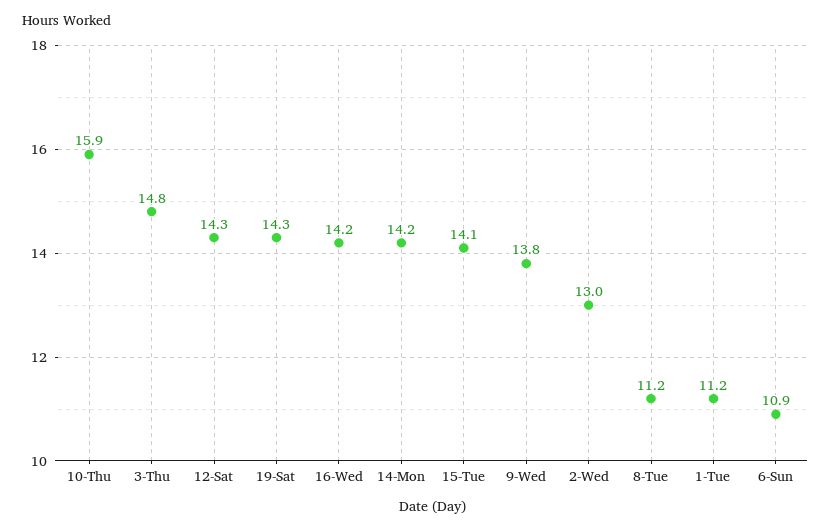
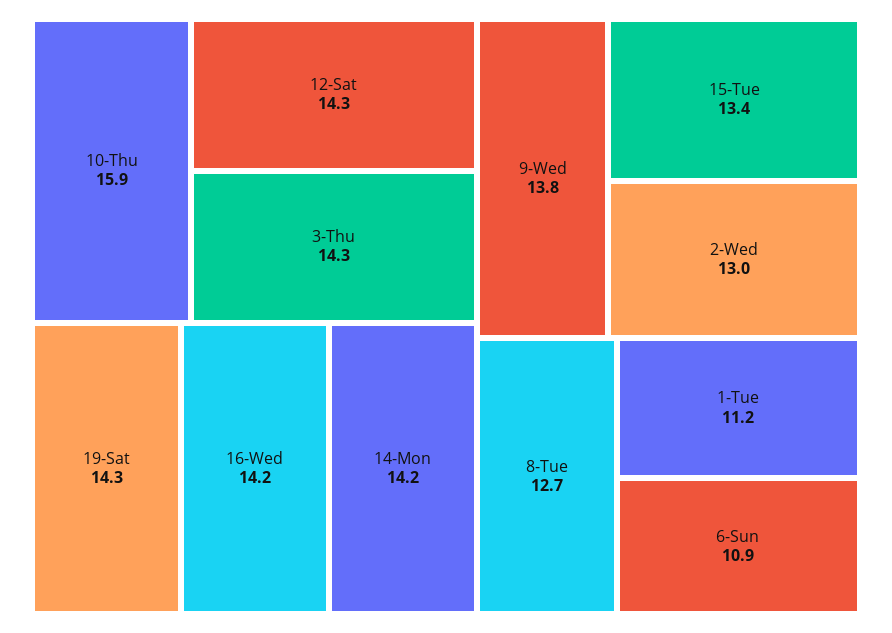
  {
    "10-Thu": 15.9,
-   "3-Thu": 14.8,
+   "3-Thu": 14.3,
    "12-Sat": 14.3,
    "19-Sat": 14.3,
    "16-Wed": 14.2,
    "14-Mon": 14.2,
-   "15-Tue": 14.1,
+   "15-Tue": 13.4,
    "9-Wed": 13.8,
    "2-Wed": 13,
-   "8-Tue": 11.2,
+   "8-Tue": 12.7,
    "1-Tue": 11.2,
    "6-Sun": 10.9
  }

